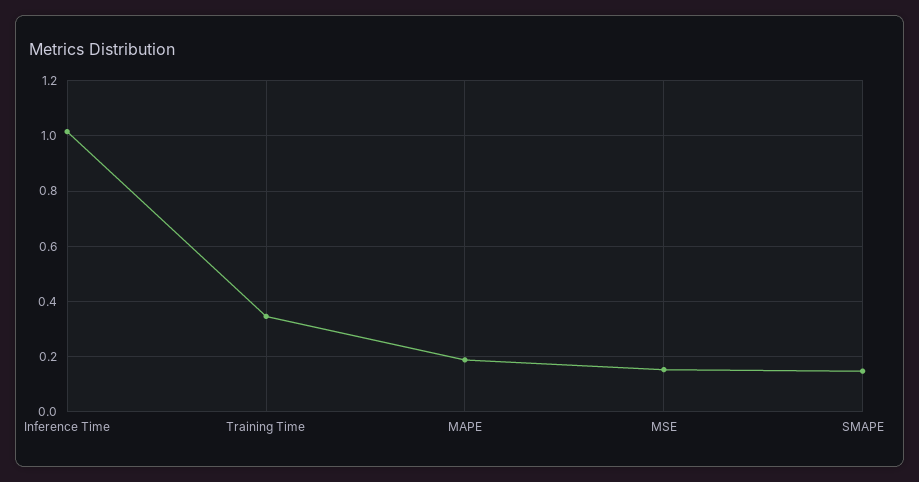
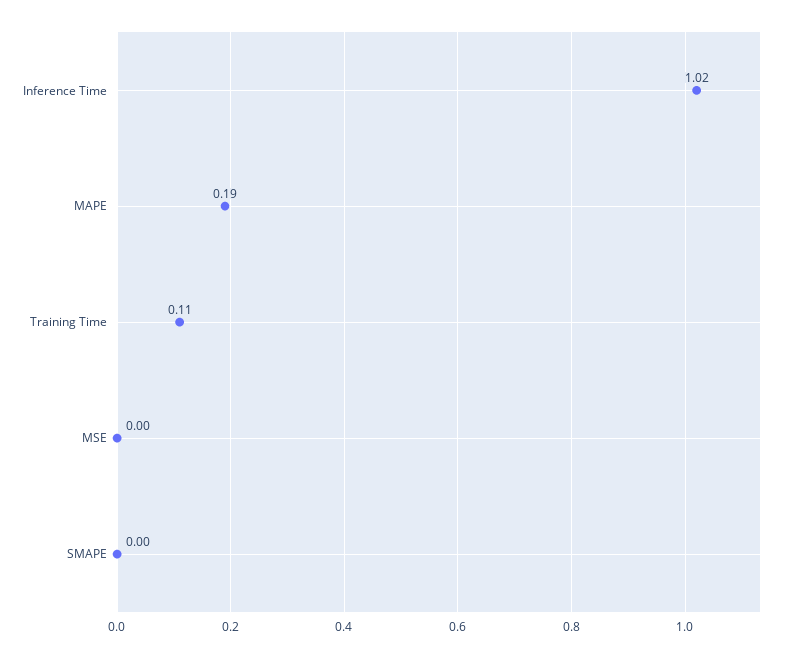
  {
    "Inference Time": 1.02,
-   "Training Time": 0.35,
+   "Training Time": 0.11,
    "MAPE": 0.19,
-   "MSE": 0.15,
+   "MSE": 0,
-   "SMAPE": 0.15
+   "SMAPE": 0
  }

